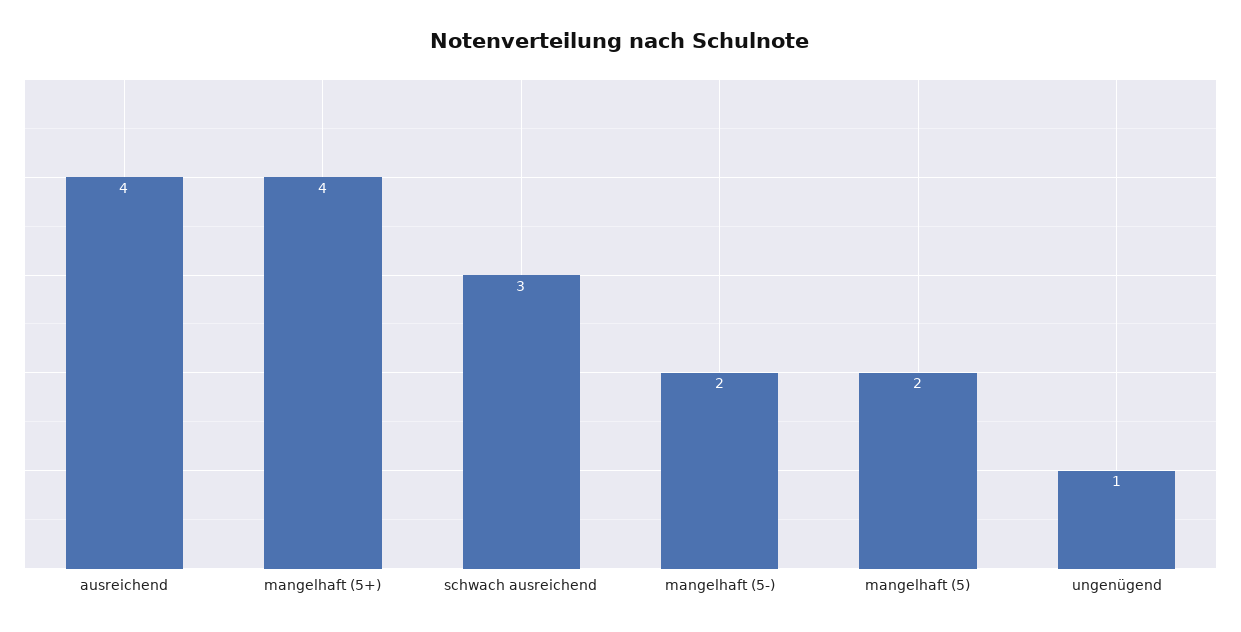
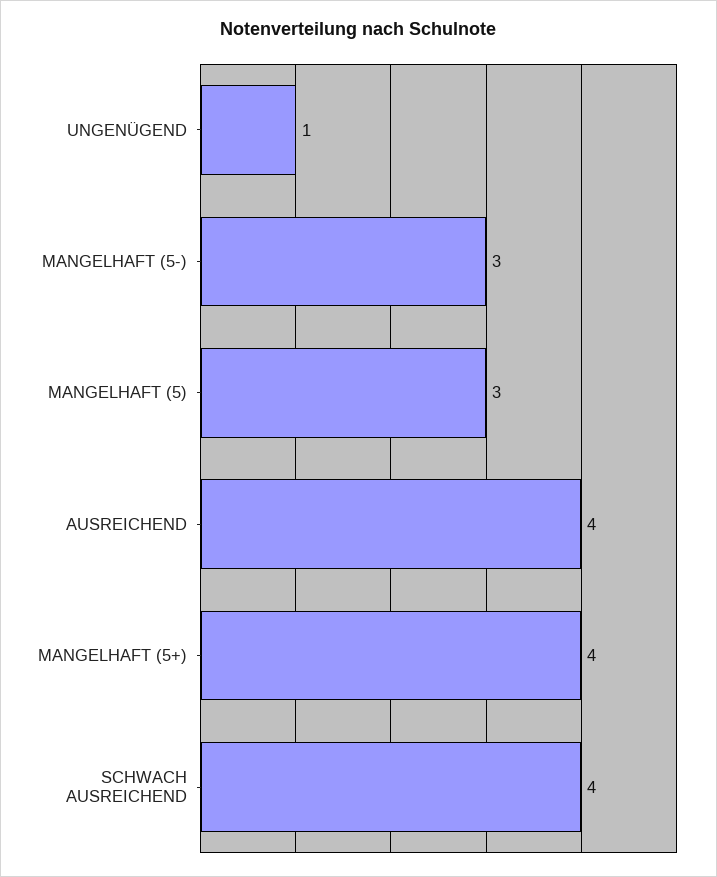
  {
    "ausreichend": 4,
    "mangelhaft (5+)": 4,
-   "schwach ausreichend": 3,
+   "schwach ausreichend": 4,
-   "mangelhaft (5-)": 2,
+   "mangelhaft (5-)": 3,
-   "mangelhaft (5)": 2,
+   "mangelhaft (5)": 3,
    "ungenügend": 1
  }

